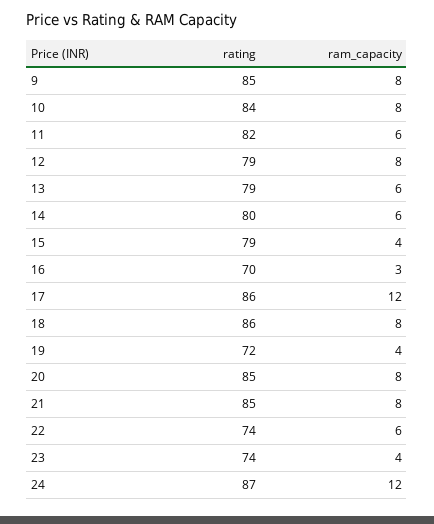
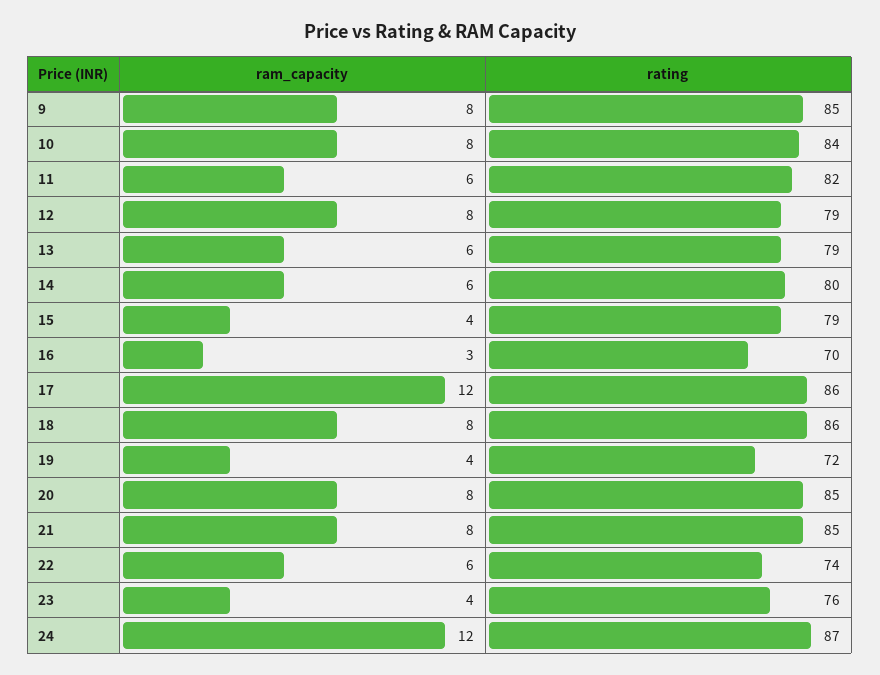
  {
    "rating": {
      "9": 85,
      "10": 84,
      "11": 82,
      "12": 79,
      "13": 79,
      "14": 80,
      "15": 79,
      "16": 70,
      "17": 86,
      "18": 86,
      "19": 72,
      "20": 85,
      "21": 85,
      "22": 74,
-     "23": 74,
+     "23": 76,
      "24": 87
    },
    "ram_capacity": {
      "9": 8,
      "10": 8,
      "11": 6,
      "12": 8,
      "13": 6,
      "14": 6,
      "15": 4,
      "16": 3,
      "17": 12,
      "18": 8,
      "19": 4,
      "20": 8,
      "21": 8,
      "22": 6,
      "23": 4,
      "24": 12
    }
  }

